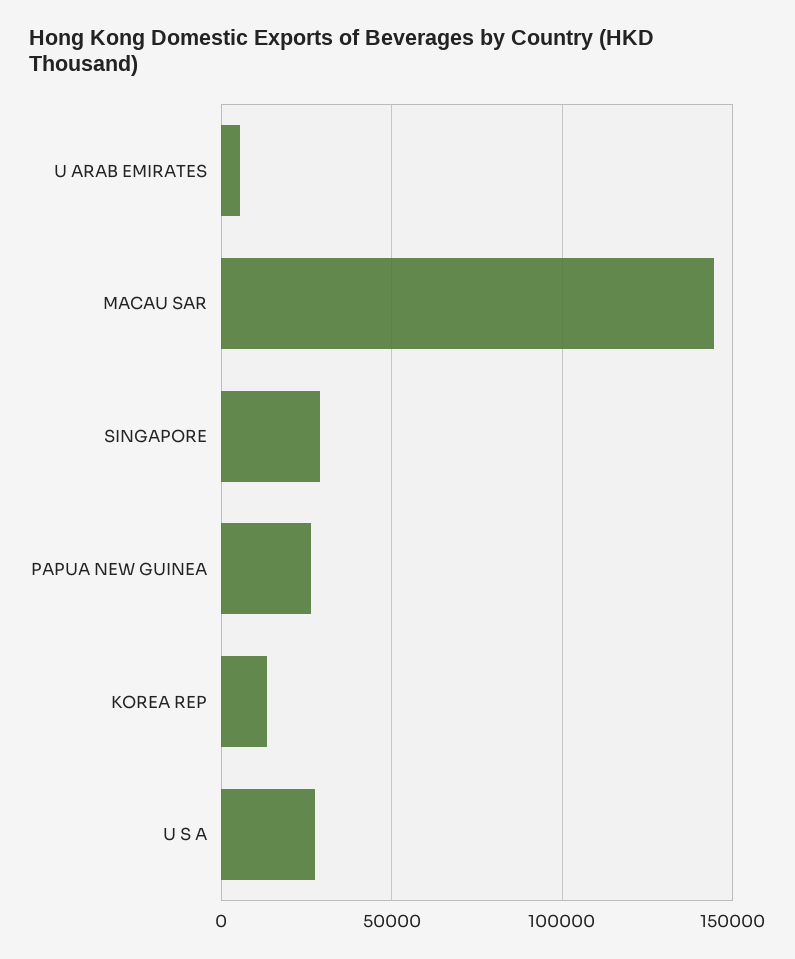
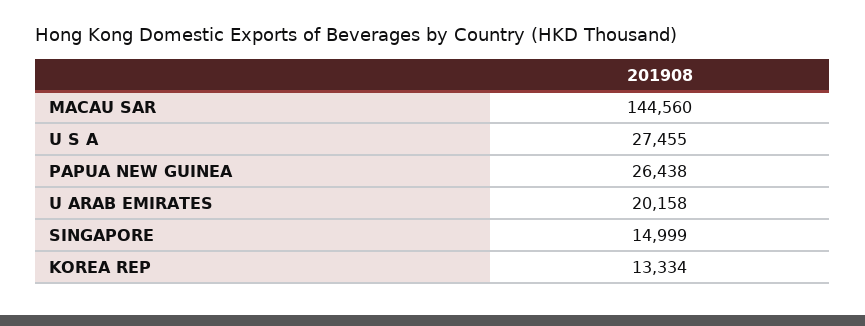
  {
-   "U ARAB EMIRATES": 5000,
+   "U ARAB EMIRATES": 20158,
    "MACAU SAR": 144560,
-   "SINGAPORE": 30000,
+   "SINGAPORE": 14999,
    "PAPUA NEW GUINEA": 26438,
    "KOREA REP": 13334,
    "U S A": 27455
  }

